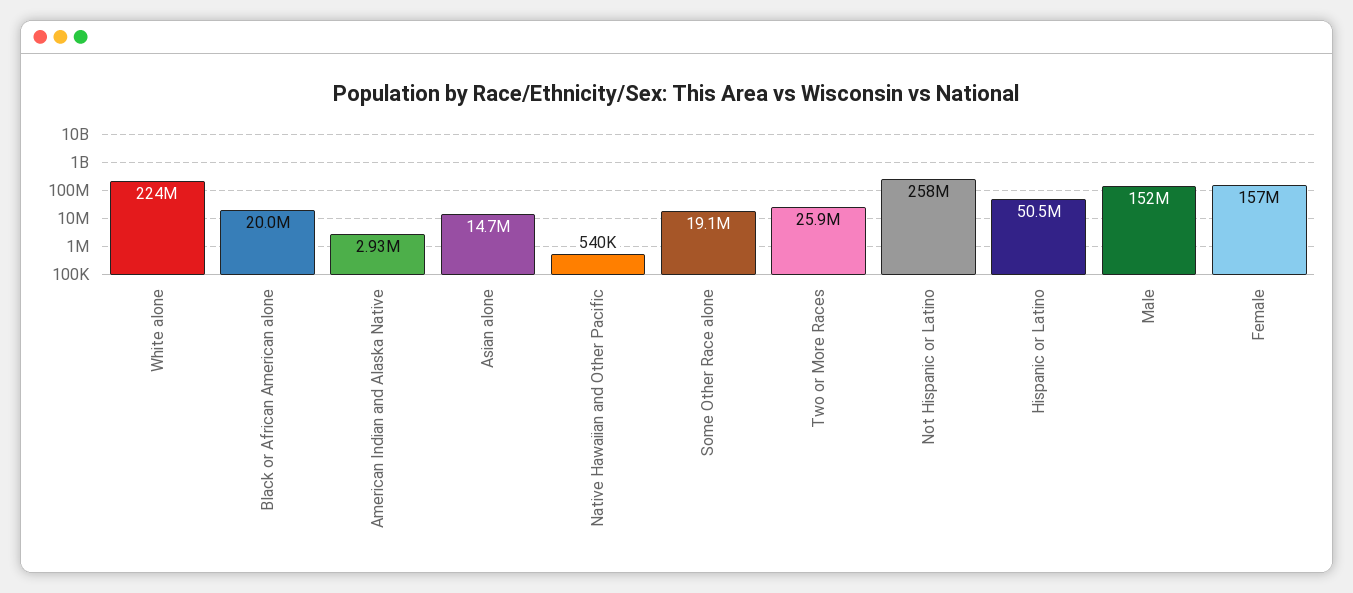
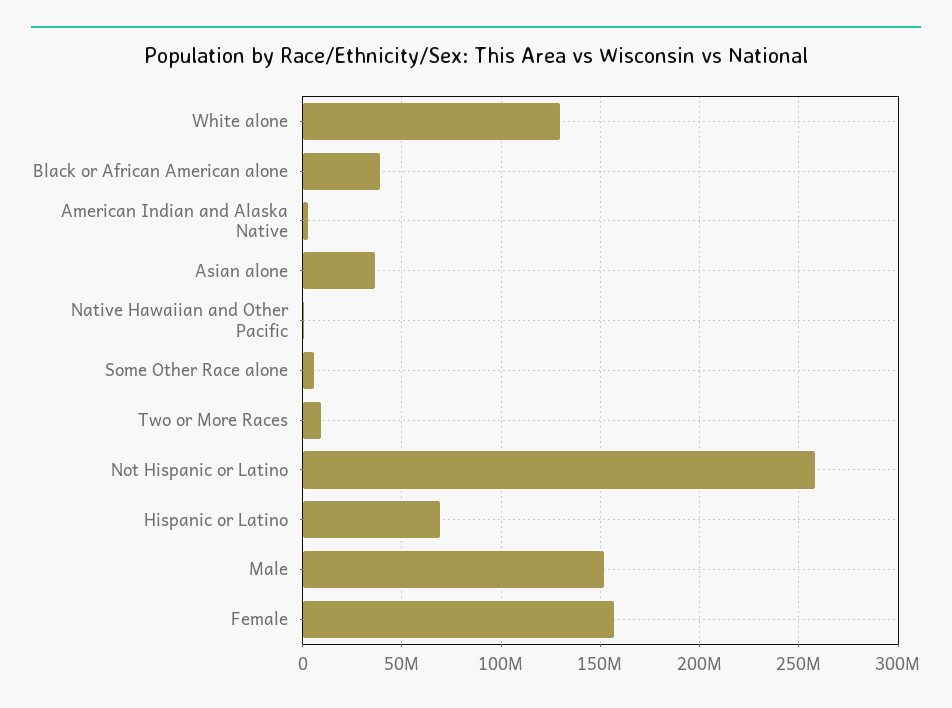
  {
-   "White alone": 224000000,
+   "White alone": 130000000,
-   "Black or African American alone": 20000000,
+   "Black or African American alone": 40000000,
    "American Indian and Alaska Native": 2930000,
-   "Asian alone": 14700000,
+   "Asian alone": 35000000,
    "Native Hawaiian and Other Pacific": 540000,
-   "Some Other Race alone": 19100000,
+   "Some Other Race alone": 5000000,
-   "Two or More Races": 25900000,
+   "Two or More Races": 10000000,
    "Not Hispanic or Latino": 258000000,
-   "Hispanic or Latino": 50500000,
+   "Hispanic or Latino": 70000000,
    "Male": 152000000,
    "Female": 157000000
  }

